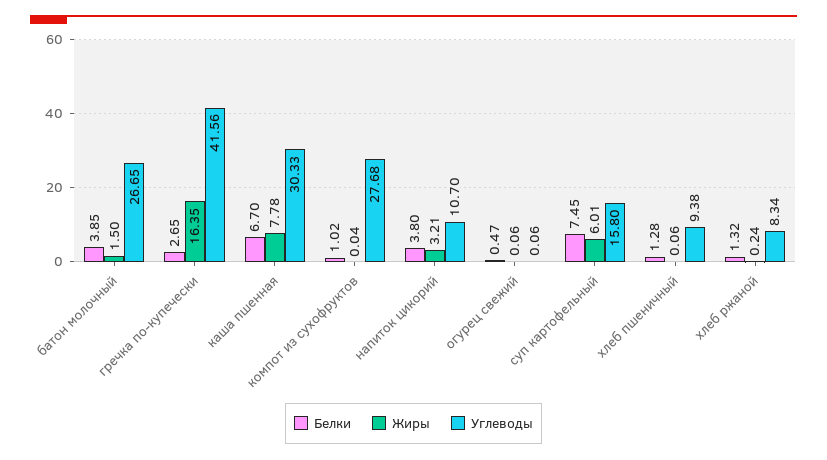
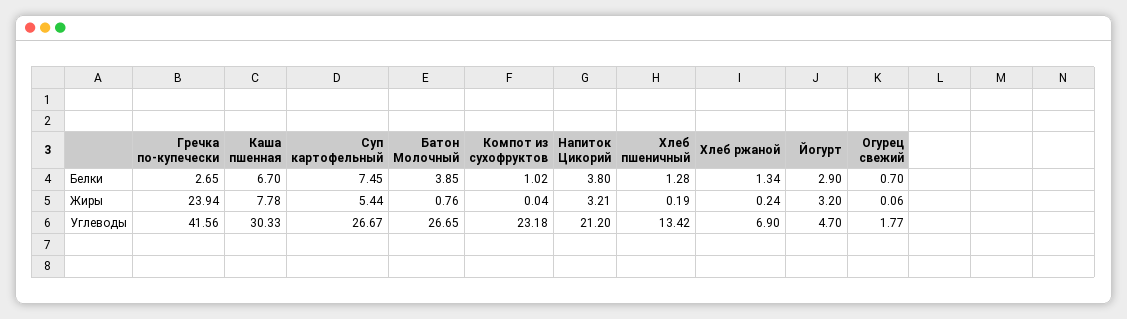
  {
    "Белки": {
      "батон молочный": 3.85,
      "гречка по-купечески": 2.65,
      "каша пшенная": 6.7,
      "компот из сухофруктов": 1.02,
      "напиток цикорий": 3.8,
-     "огурец свежий": 0.47,
+     "огурец свежий": 0.7,
      "суп картофельный": 7.45,
      "хлеб пшеничный": 1.28,
-     "хлеб ржаной": 1.32
+     "хлеб ржаной": 1.34,
+     "Йогурт": 2.9
    },
    "Жиры": {
-     "батон молочный": 1.5,
+     "батон молочный": 0.76,
-     "гречка по-купечески": 16.35,
+     "гречка по-купечески": 23.94,
      "каша пшенная": 7.78,
      "компот из сухофруктов": 0.04,
      "напиток цикорий": 3.21,
      "огурец свежий": 0.06,
-     "суп картофельный": 6.01,
+     "суп картофельный": 5.44,
-     "хлеб пшеничный": 0.06,
+     "хлеб пшеничный": 0.19,
-     "хлеб ржаной": 0.24
+     "хлеб ржаной": 0.24,
+     "Йогурт": 3.2
    },
    "Углеводы": {
      "батон молочный": 26.65,
      "гречка по-купечески": 41.56,
      "каша пшенная": 30.33,
-     "компот из сухофруктов": 27.68,
+     "компот из сухофруктов": 23.18,
-     "напиток цикорий": 10.7,
+     "напиток цикорий": 21.2,
-     "огурец свежий": 0.06,
+     "огурец свежий": 1.77,
-     "суп картофельный": 15.8,
+     "суп картофельный": 26.67,
-     "хлеб пшеничный": 9.38,
+     "хлеб пшеничный": 13.42,
-     "хлеб ржаной": 8.34
+     "хлеб ржаной": 6.9,
+     "Йогурт": 4.7
    }
  }

